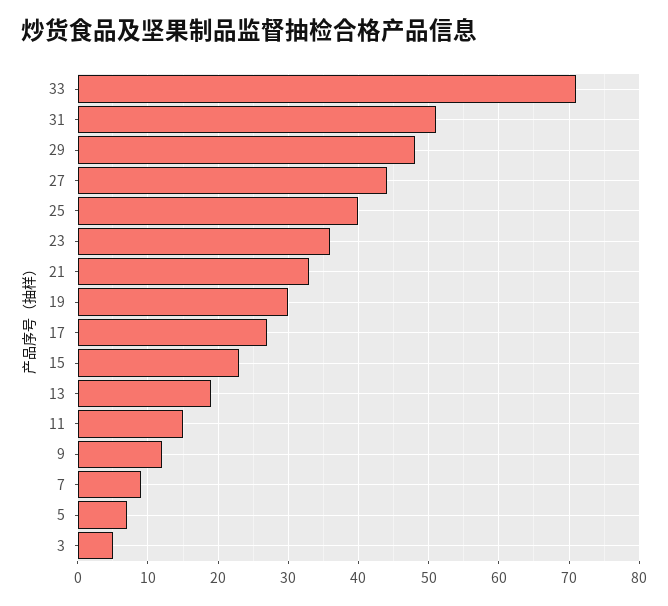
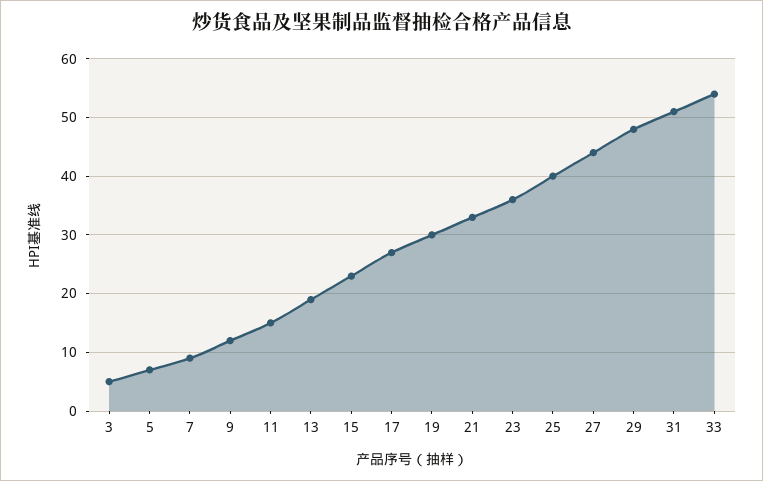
  {
-   "33": 71,
+   "33": 55,
    "31": 51,
    "29": 48,
    "27": 44,
    "25": 40,
    "23": 36,
    "21": 33,
    "19": 30,
    "17": 27,
    "15": 23,
    "13": 19,
    "11": 15,
    "9": 12,
    "7": 9,
    "5": 7,
    "3": 5
  }

